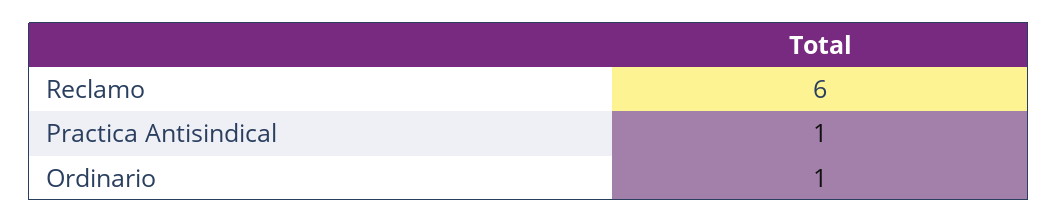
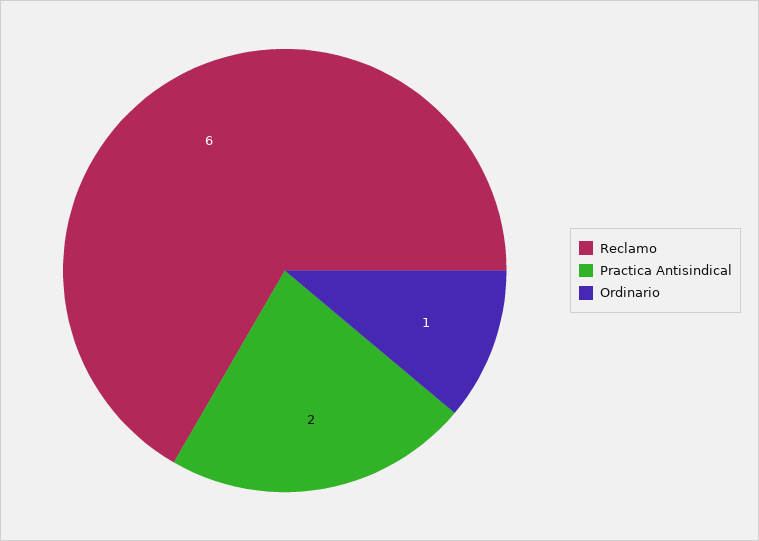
  {
    "Reclamo": 6,
-   "Practica Antisindical": 1,
+   "Practica Antisindical": 2,
    "Ordinario": 1
  }

